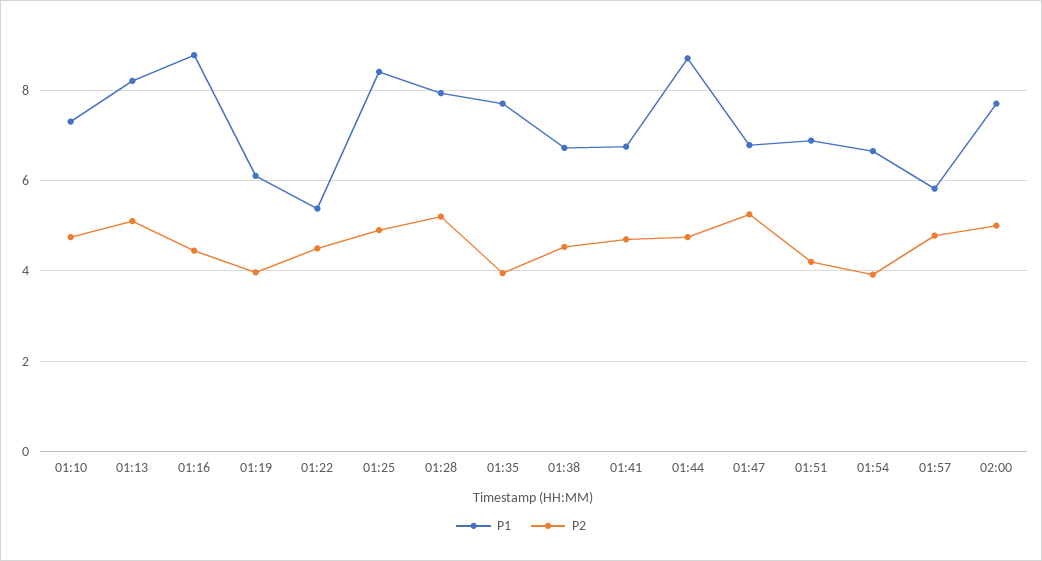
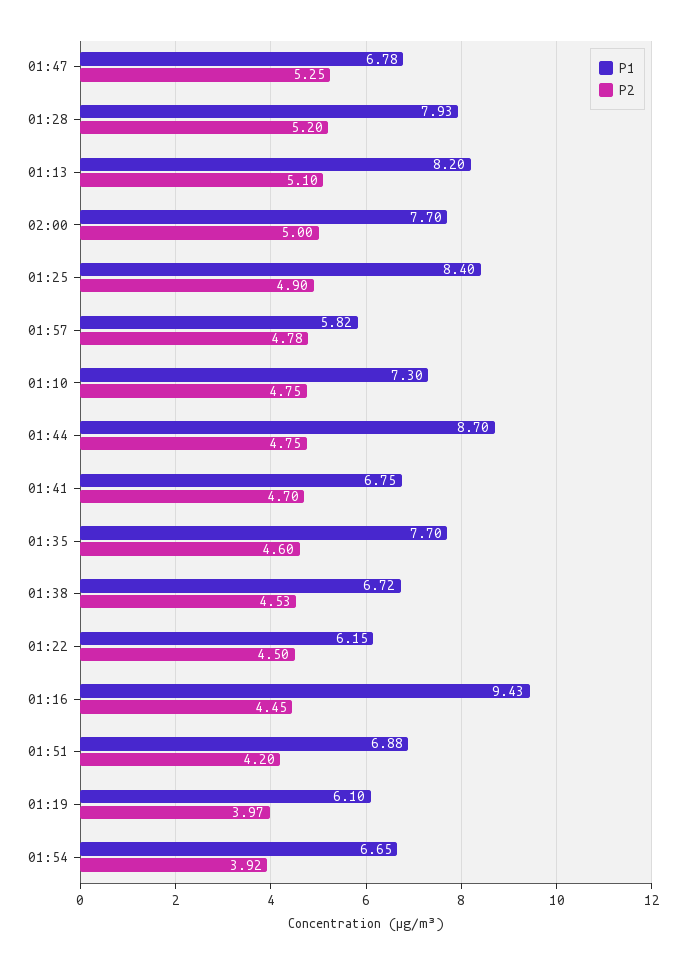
  {
    "P1": {
      "01:10": 7.3,
      "01:13": 8.2,
-     "01:16": 8.8,
+     "01:16": 9.43,
      "01:19": 6.1,
-     "01:22": 5.4,
+     "01:22": 6.15,
      "01:25": 8.4,
      "01:28": 7.93,
      "01:35": 7.7,
      "01:38": 6.72,
      "01:41": 6.75,
      "01:44": 8.7,
      "01:47": 6.78,
      "01:51": 6.88,
      "01:54": 6.65,
      "01:57": 5.82,
      "02:00": 7.7
    },
    "P2": {
      "01:10": 4.75,
      "01:13": 5.1,
      "01:16": 4.45,
      "01:19": 3.97,
      "01:22": 4.5,
      "01:25": 4.9,
      "01:28": 5.2,
-     "01:35": 4,
+     "01:35": 4.6,
      "01:38": 4.53,
      "01:41": 4.7,
      "01:44": 4.75,
      "01:47": 5.25,
      "01:51": 4.2,
      "01:54": 3.92,
      "01:57": 4.78,
      "02:00": 5
    }
  }

